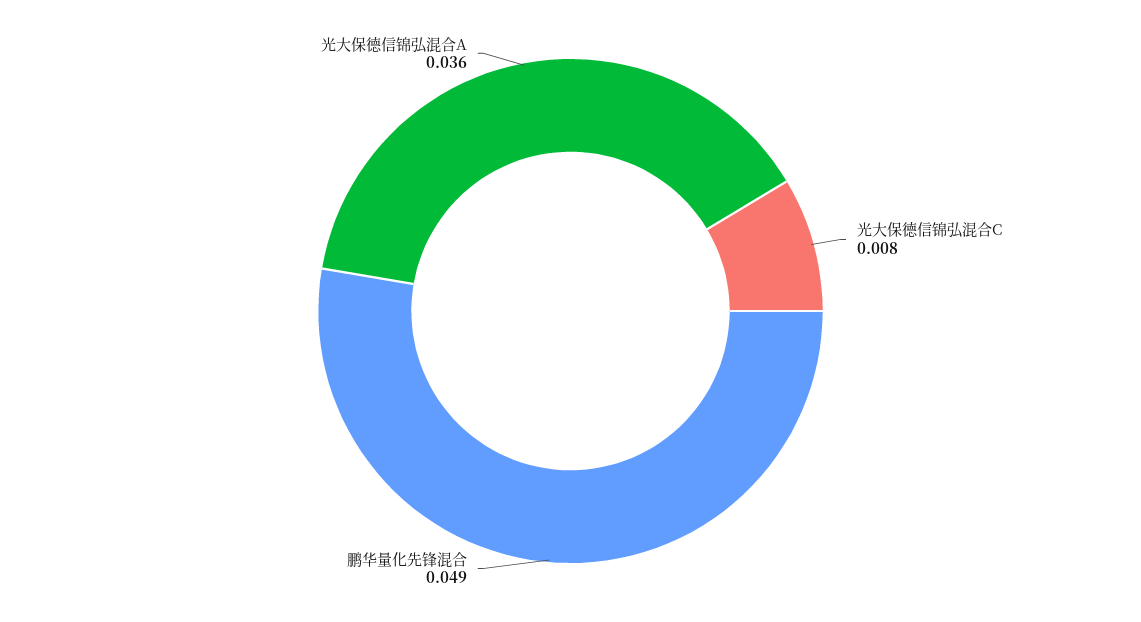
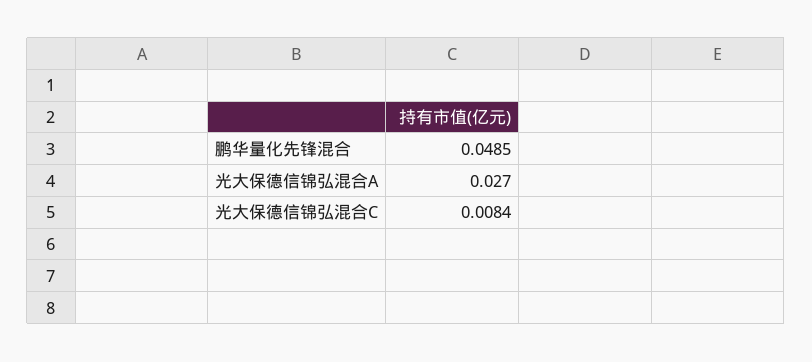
  {
    "光大保德信锦弘混合C": 0.0084,
    "鹏华量化先锋混合": 0.0485,
-   "光大保德信锦弘混合A": 0.036
+   "光大保德信锦弘混合A": 0.027
  }

